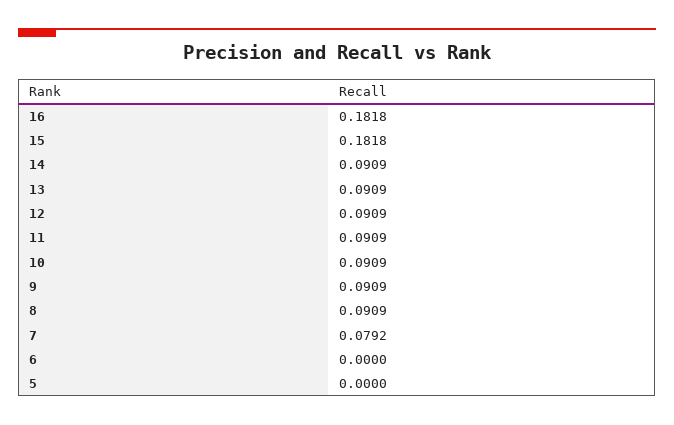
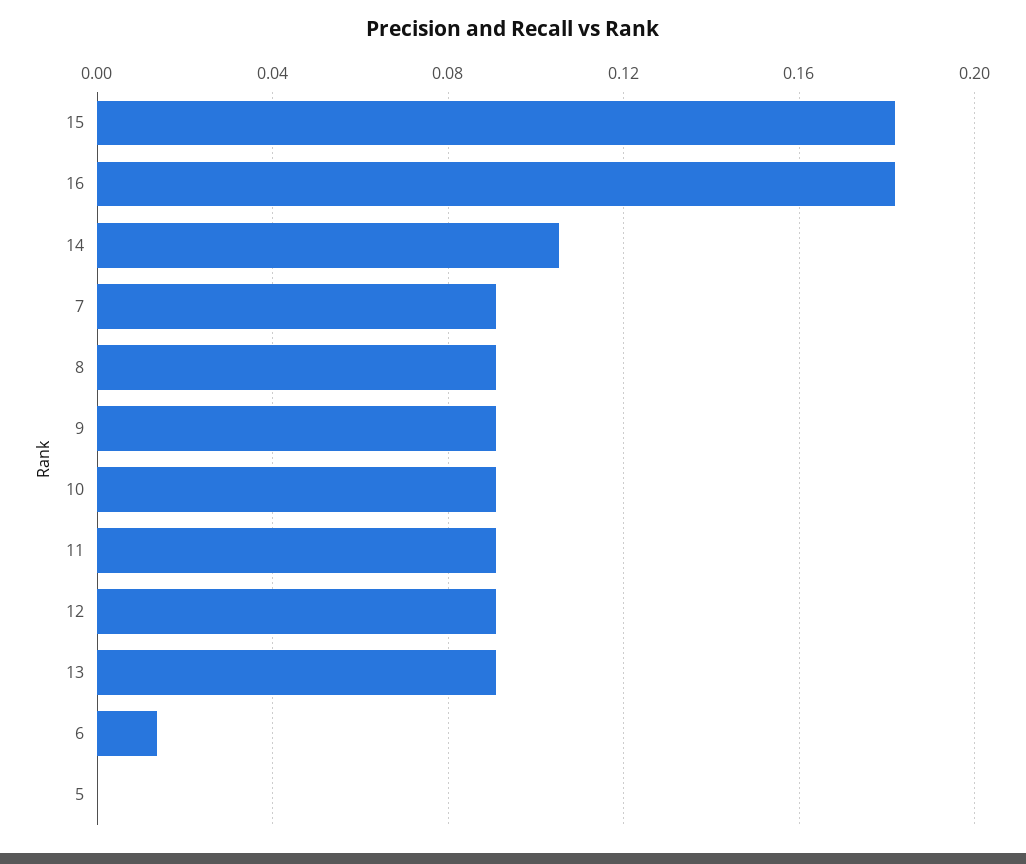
  {
    "16": 0.1818,
    "15": 0.1818,
-   "14": 0.0909,
+   "14": 0.105,
    "13": 0.0909,
    "12": 0.0909,
    "11": 0.0909,
    "10": 0.0909,
    "9": 0.0909,
    "8": 0.0909,
-   "7": 0.0792,
+   "7": 0.09,
-   "6": 0,
+   "6": 0.015,
    "5": 0
  }

